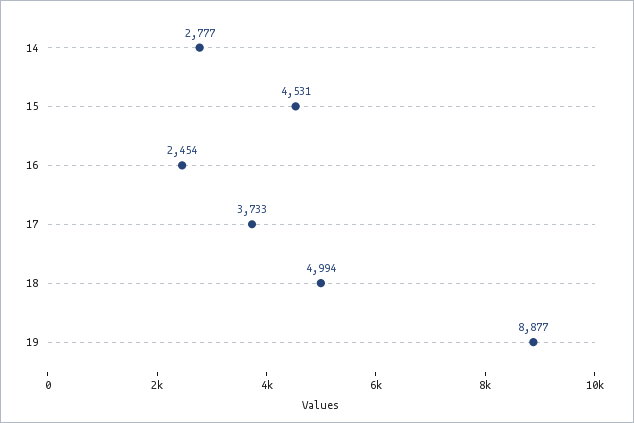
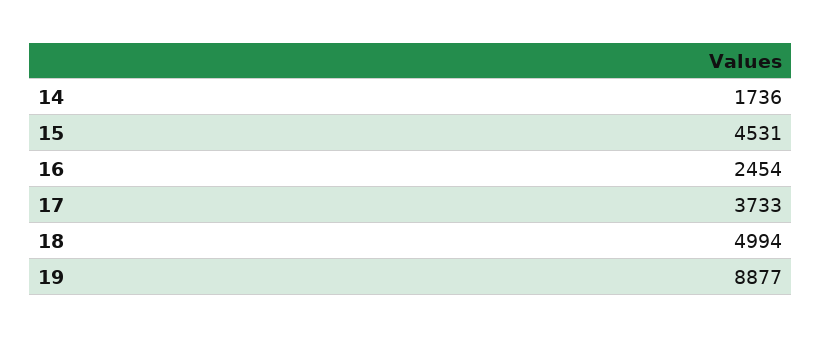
  {
-   "14": 2777,
+   "14": 1736,
    "15": 4531,
    "16": 2454,
    "17": 3733,
    "18": 4994,
    "19": 8877
  }

